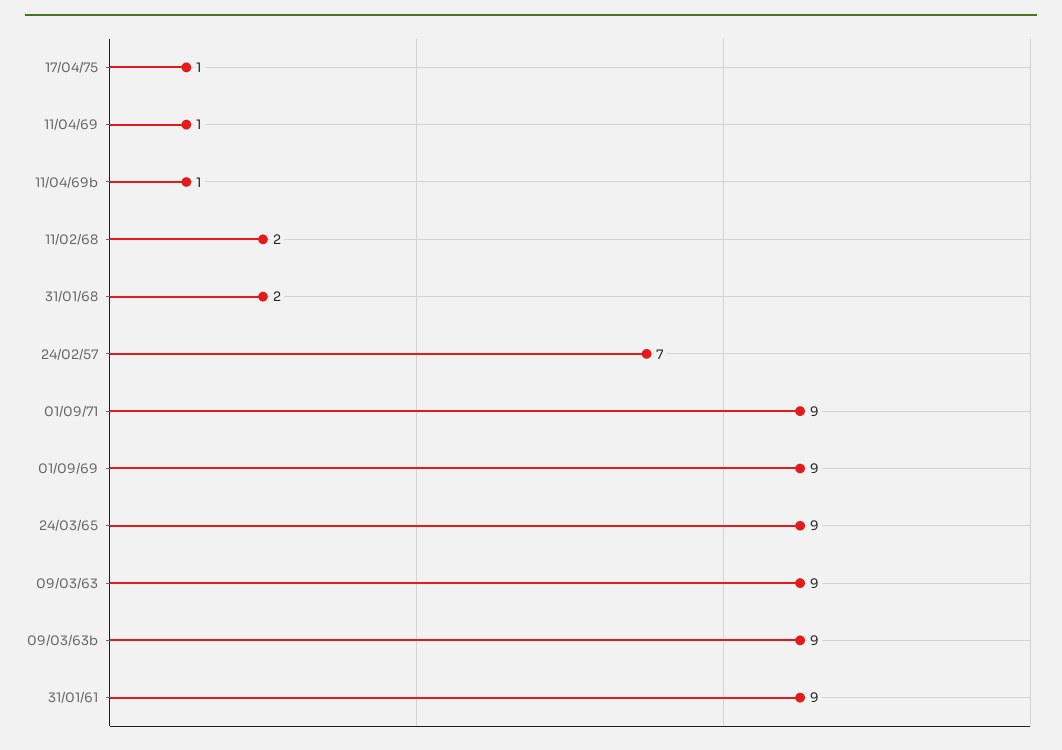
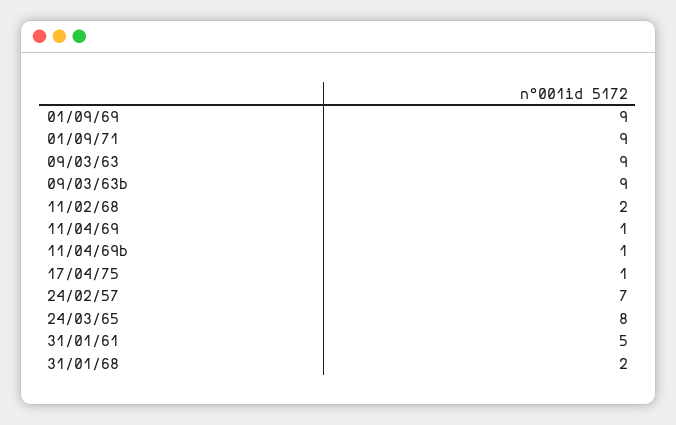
  {
    "17/04/75": 1,
    "11/04/69": 1,
    "11/04/69b": 1,
    "11/02/68": 2,
    "31/01/68": 2,
    "24/02/57": 7,
    "01/09/71": 9,
    "01/09/69": 9,
-   "24/03/65": 9,
+   "24/03/65": 8,
    "09/03/63": 9,
    "09/03/63b": 9,
-   "31/01/61": 9
+   "31/01/61": 5
  }

